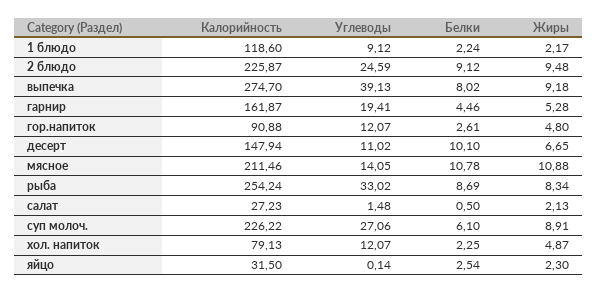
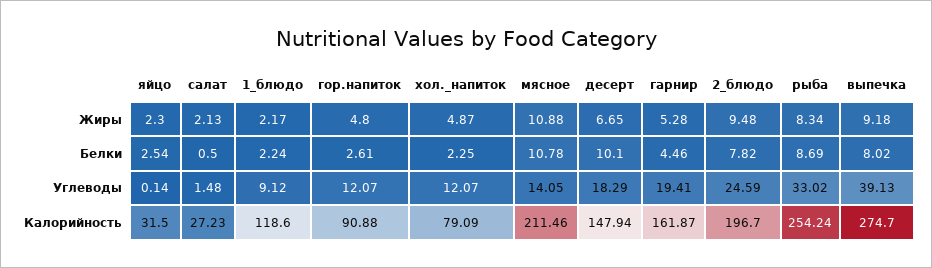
  {
    "Калорийность": {
      "1 блюдо": 118.6,
-     "2 блюдо": 225.87,
+     "2 блюдо": 196.7,
      "выпечка": 274.7,
      "гарнир": 161.87,
      "гор.напиток": 90.88,
      "десерт": 147.94,
      "мясное": 211.46,
      "рыба": 254.24,
      "салат": 27.23,
-     "суп молоч.": 226.22,
-     "хол. напиток": 79.13,
+     "хол. напиток": 79.09,
      "яйцо": 31.5
    },
    "Углеводы": {
      "1 блюдо": 9.12,
      "2 блюдо": 24.59,
      "выпечка": 39.13,
      "гарнир": 19.41,
      "гор.напиток": 12.07,
-     "десерт": 11.02,
+     "десерт": 18.29,
      "мясное": 14.05,
      "рыба": 33.02,
      "салат": 1.48,
-     "суп молоч.": 27.06,
      "хол. напиток": 12.07,
      "яйцо": 0.14
    },
    "Белки": {
      "1 блюдо": 2.24,
-     "2 блюдо": 9.12,
+     "2 блюдо": 7.82,
      "выпечка": 8.02,
      "гарнир": 4.46,
      "гор.напиток": 2.61,
      "десерт": 10.1,
      "мясное": 10.78,
      "рыба": 8.69,
      "салат": 0.5,
-     "суп молоч.": 6.1,
      "хол. напиток": 2.25,
      "яйцо": 2.54
    },
    "Жиры": {
      "1 блюдо": 2.17,
      "2 блюдо": 9.48,
      "выпечка": 9.18,
      "гарнир": 5.28,
      "гор.напиток": 4.8,
      "десерт": 6.65,
      "мясное": 10.88,
      "рыба": 8.34,
      "салат": 2.13,
-     "суп молоч.": 8.91,
      "хол. напиток": 4.87,
      "яйцо": 2.3
    }
  }

